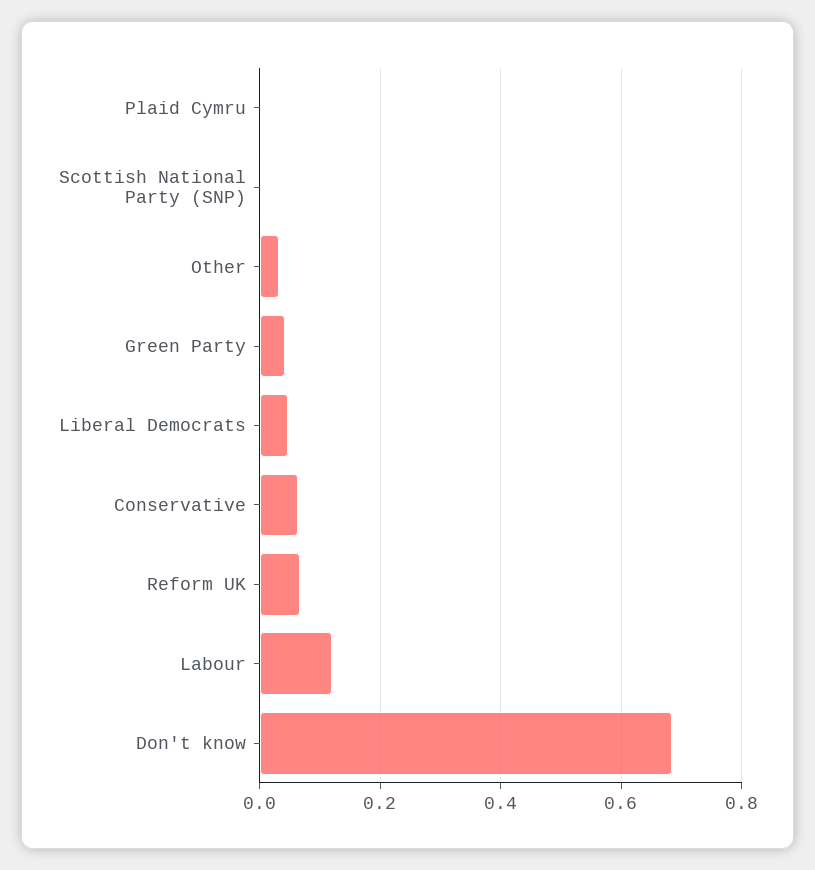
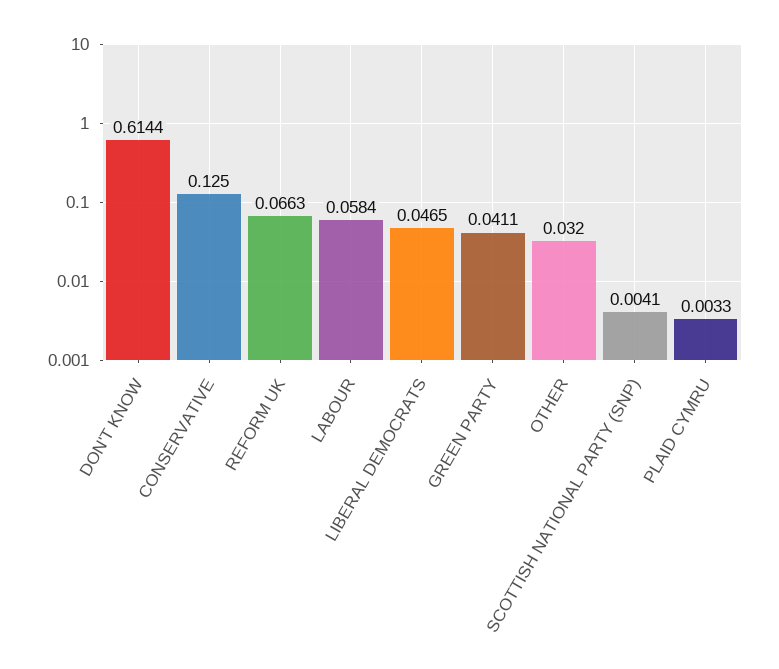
  {
    "Plaid Cymru": 0.0033,
    "Scottish National Party (SNP)": 0.0041,
    "Other": 0.032,
    "Green Party": 0.0411,
    "Liberal Democrats": 0.0465,
-   "Conservative": 0.06,
+   "Conservative": 0.125,
    "Reform UK": 0.0663,
-   "Labour": 0.12,
+   "Labour": 0.0584,
-   "Don't know": 0.68
+   "Don't know": 0.6144
  }

